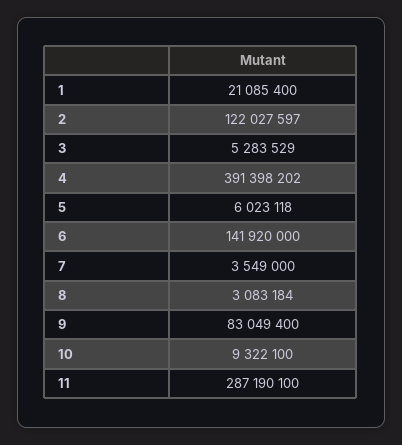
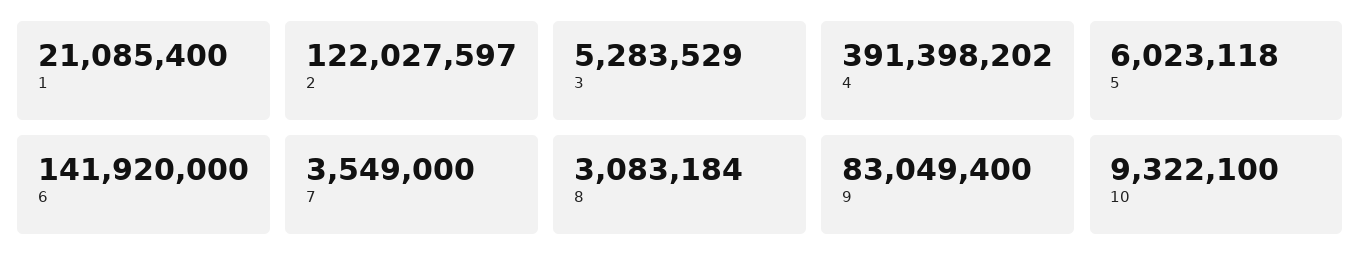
  {
    "1": 21085400,
    "2": 122027597,
    "3": 5283529,
    "4": 391398202,
    "5": 6023118,
    "6": 141920000,
    "7": 3549000,
    "8": 3083184,
    "9": 83049400,
-   "10": 9322100,
+   "10": 9322100
-   "11": 287190100
  }

